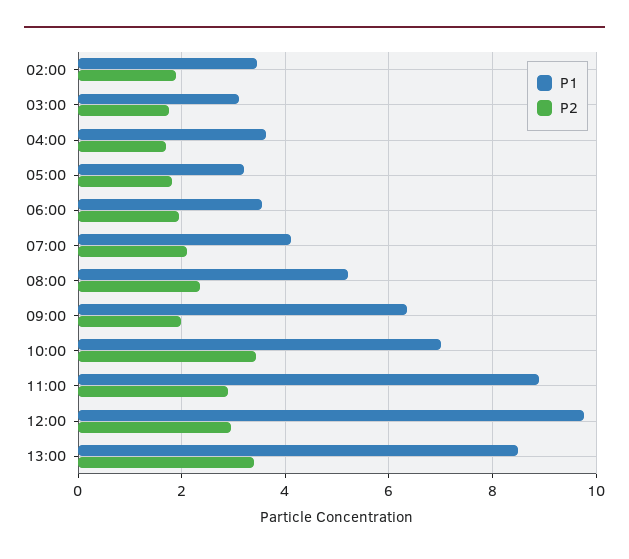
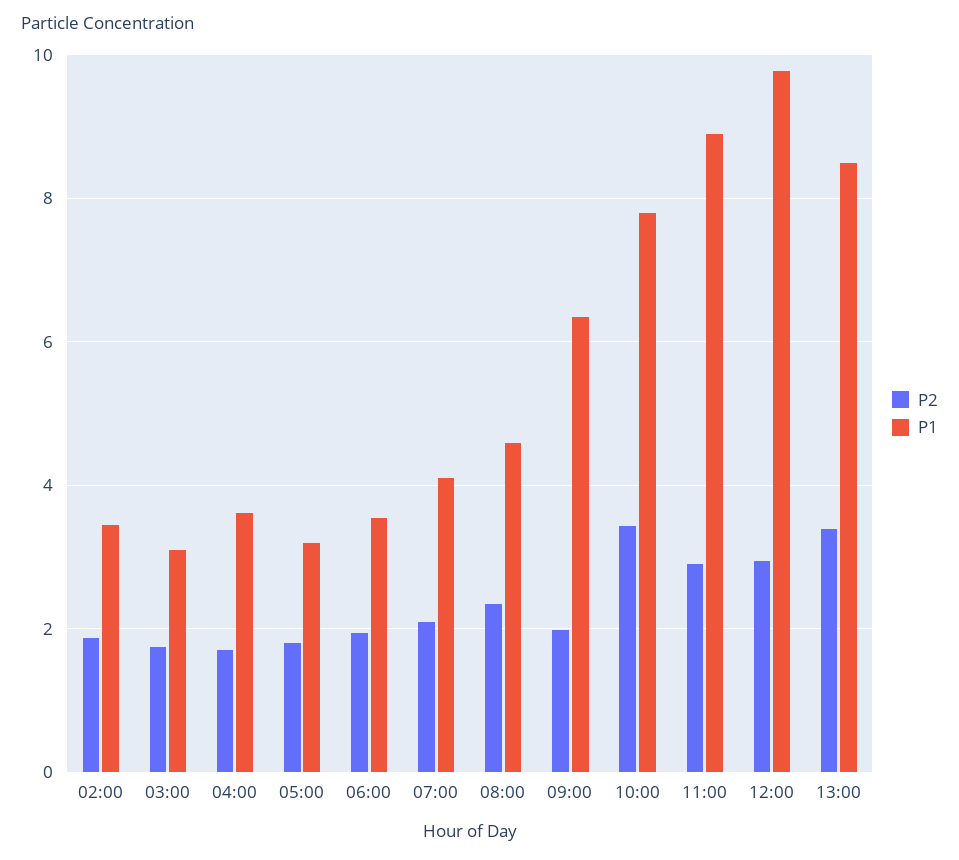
  {
    "P1": {
      "02:00": 3.4,
      "03:00": 3.2,
      "04:00": 3.6,
      "05:00": 3.2,
      "06:00": 3.6,
      "07:00": 4.2,
-     "08:00": 5.2,
+     "08:00": 4.6,
      "09:00": 6.4,
-     "10:00": 7,
+     "10:00": 7.8,
      "11:00": 9,
      "12:00": 9.8,
      "13:00": 8.6
    },
    "P2": {
      "02:00": 1.8,
      "03:00": 1.8,
      "04:00": 1.8,
      "05:00": 1.8,
      "06:00": 2,
      "07:00": 2.2,
      "08:00": 2.4,
      "09:00": 2,
      "10:00": 3.4,
      "11:00": 3,
      "12:00": 3,
      "13:00": 3.4
    }
  }

